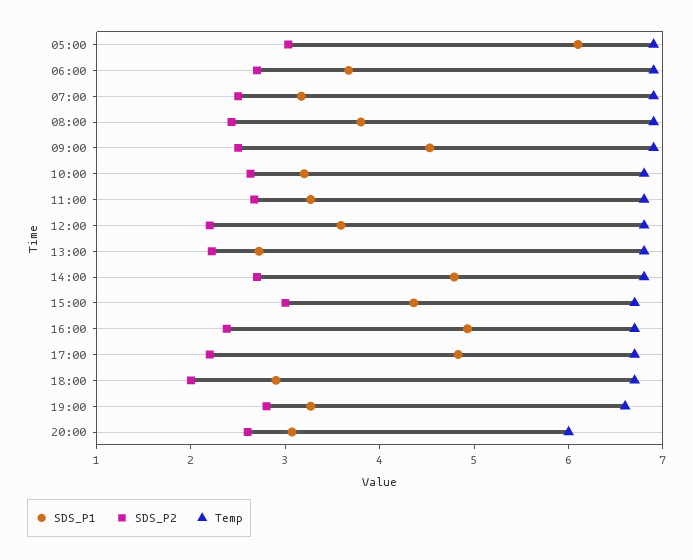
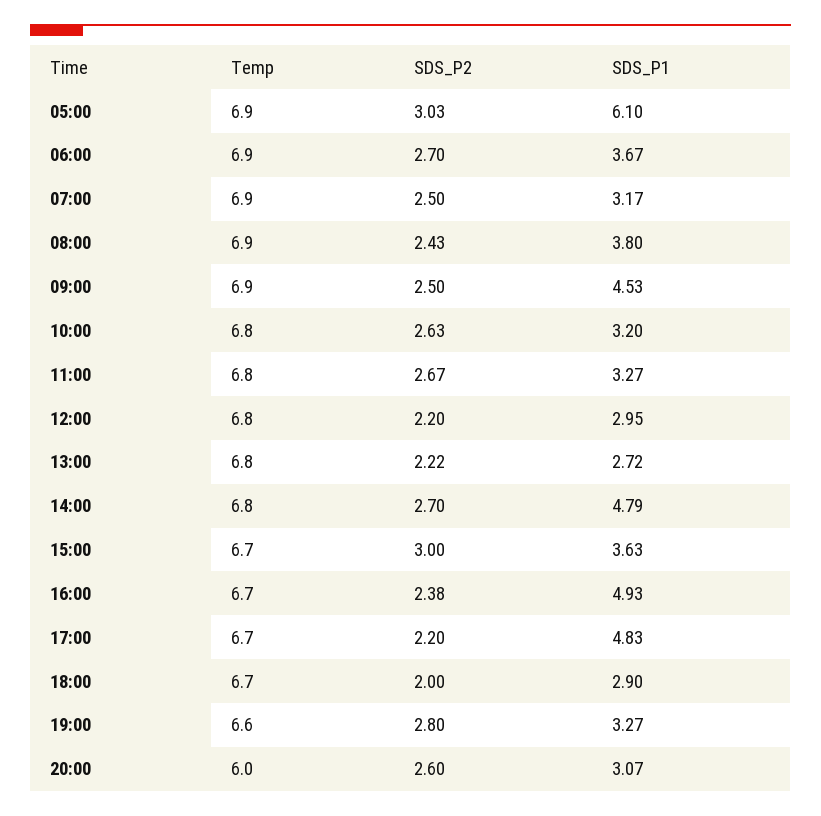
  {
    "SDS_P1": {
      "05:00": 6.1,
      "06:00": 3.67,
      "07:00": 3.17,
      "08:00": 3.8,
      "09:00": 4.53,
      "10:00": 3.2,
      "11:00": 3.27,
-     "12:00": 3.6,
+     "12:00": 2.95,
      "13:00": 2.72,
      "14:00": 4.79,
-     "15:00": 4.4,
+     "15:00": 3.63,
      "16:00": 4.93,
      "17:00": 4.83,
      "18:00": 2.9,
      "19:00": 3.27,
      "20:00": 3.07
    },
    "SDS_P2": {
      "05:00": 3.03,
      "06:00": 2.7,
      "07:00": 2.5,
      "08:00": 2.43,
      "09:00": 2.5,
      "10:00": 2.63,
      "11:00": 2.67,
      "12:00": 2.2,
      "13:00": 2.22,
      "14:00": 2.7,
      "15:00": 3,
      "16:00": 2.38,
      "17:00": 2.2,
      "18:00": 2,
      "19:00": 2.8,
      "20:00": 2.6
    },
    "Temp": {
      "05:00": 6.9,
      "06:00": 6.9,
      "07:00": 6.9,
      "08:00": 6.9,
      "09:00": 6.9,
      "10:00": 6.8,
      "11:00": 6.8,
      "12:00": 6.8,
      "13:00": 6.8,
      "14:00": 6.8,
      "15:00": 6.7,
      "16:00": 6.7,
      "17:00": 6.7,
      "18:00": 6.7,
      "19:00": 6.6,
      "20:00": 6
    }
  }

